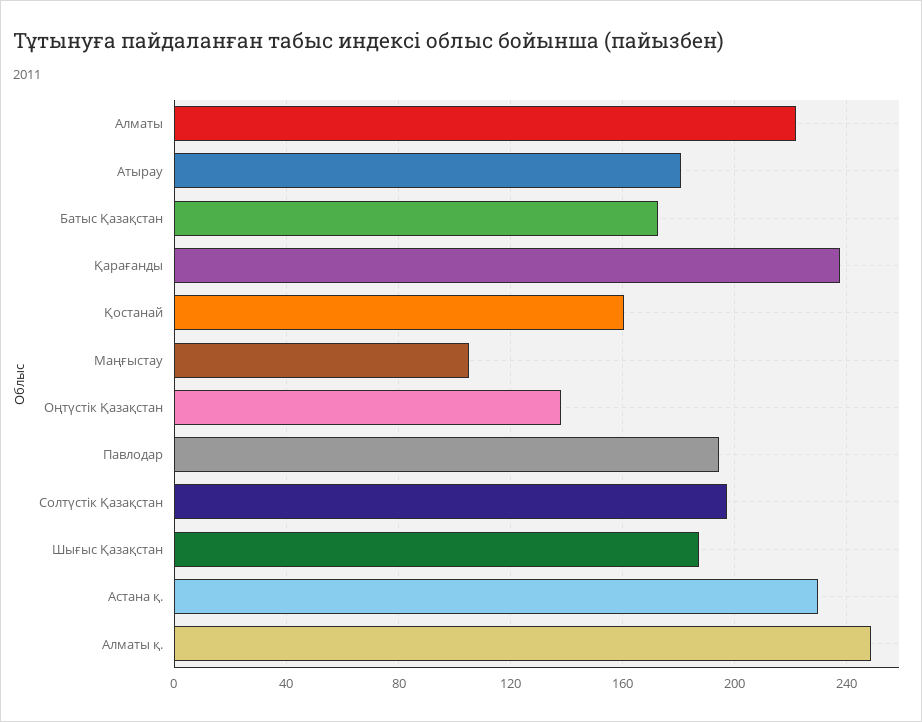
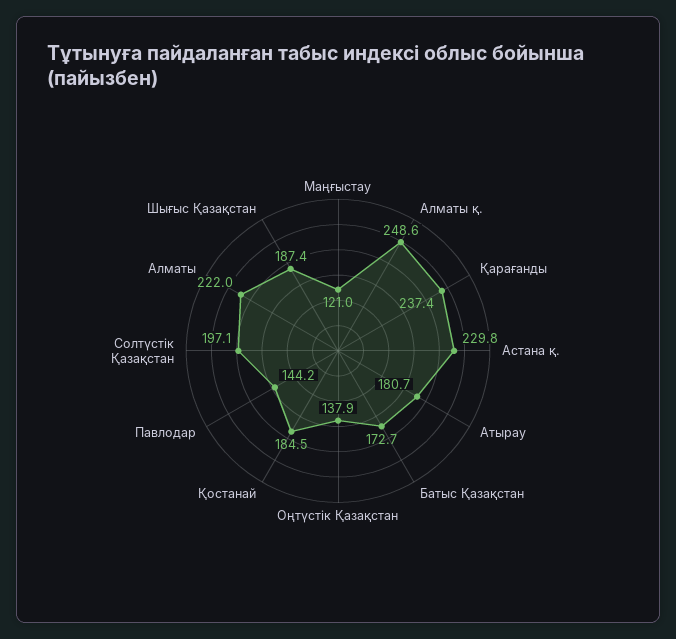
  {
    "Алматы": 222,
    "Атырау": 180.7,
    "Батыс Қазақстан": 172.7,
    "Қарағанды": 237.4,
-   "Қостанай": 160,
+   "Қостанай": 184.5,
-   "Маңғыстау": 105,
+   "Маңғыстау": 121,
    "Оңтүстік Қазақстан": 137.9,
-   "Павлодар": 195,
+   "Павлодар": 144.2,
    "Солтүстік Қазақстан": 197.1,
    "Шығыс Қазақстан": 187.4,
    "Астана қ.": 229.8,
    "Алматы қ.": 248.6
  }

